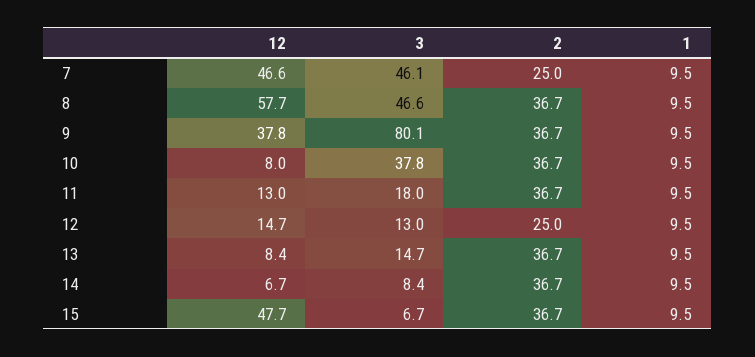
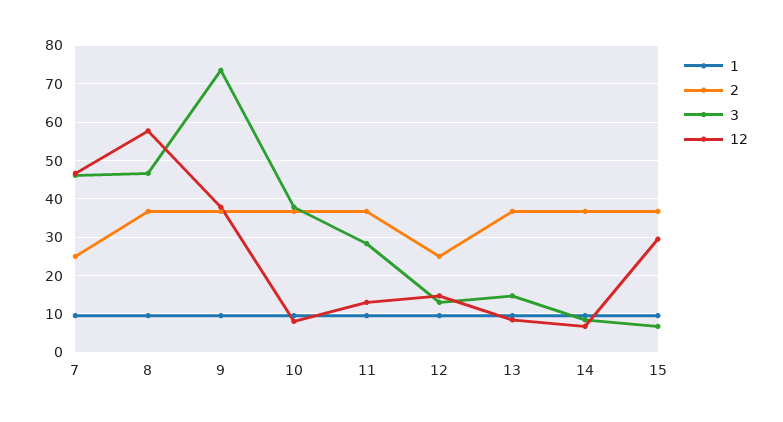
  {
    "12": {
      "7": 46.6,
      "8": 57.7,
      "9": 37.8,
      "10": 8,
      "11": 13,
      "12": 14.7,
      "13": 8.4,
      "14": 6.7,
-     "15": 47.7
+     "15": 30
    },
    "3": {
      "7": 46.1,
      "8": 46.6,
-     "9": 80.1,
+     "9": 74,
      "10": 37.8,
-     "11": 18,
+     "11": 28,
      "12": 13,
      "13": 14.7,
      "14": 8.4,
      "15": 6.7
    },
    "2": {
      "7": 25,
      "8": 36.7,
      "9": 36.7,
      "10": 36.7,
      "11": 36.7,
      "12": 25,
      "13": 36.7,
      "14": 36.7,
      "15": 36.7
    },
    "1": {
      "7": 9.5,
      "8": 9.5,
      "9": 9.5,
      "10": 9.5,
      "11": 9.5,
      "12": 9.5,
      "13": 9.5,
      "14": 9.5,
      "15": 9.5
    }
  }

